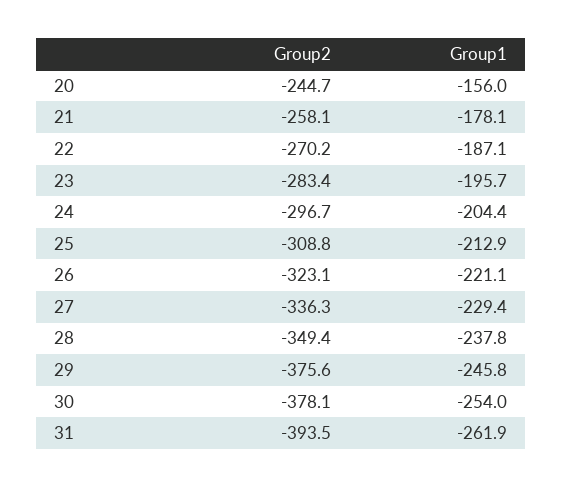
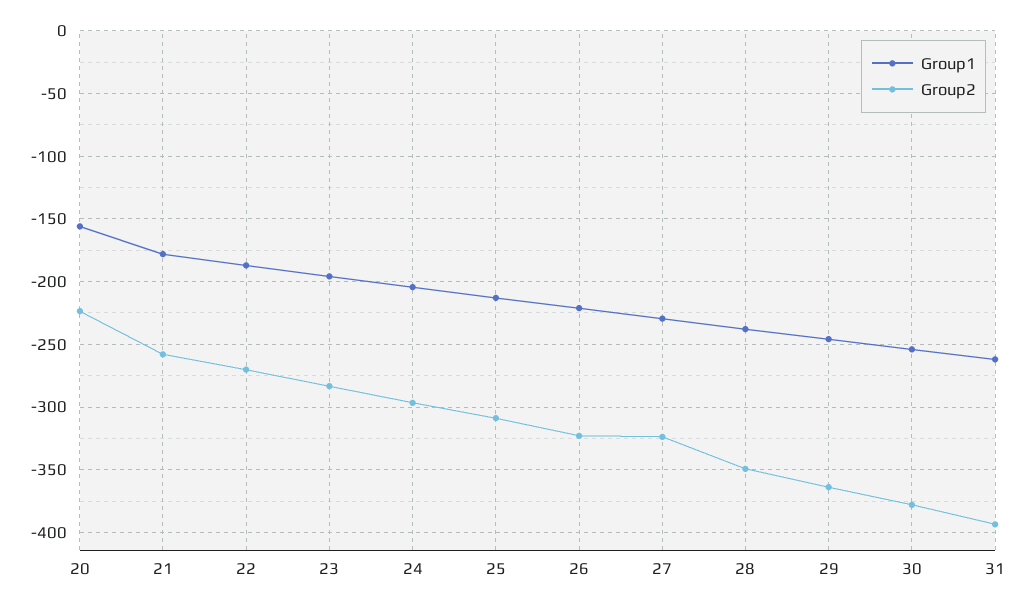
  {
    "Group2": {
-     "20": -244.7,
+     "20": -225,
      "21": -258.1,
      "22": -270.2,
      "23": -283.4,
      "24": -296.7,
      "25": -308.8,
      "26": -323.1,
-     "27": -336.3,
+     "27": -325,
      "28": -349.4,
-     "29": -375.6,
+     "29": -365,
      "30": -378.1,
      "31": -393.5
    },
    "Group1": {
      "20": -156,
      "21": -178.1,
      "22": -187.1,
      "23": -195.7,
      "24": -204.4,
      "25": -212.9,
      "26": -221.1,
      "27": -229.4,
      "28": -237.8,
      "29": -245.8,
      "30": -254,
      "31": -261.9
    }
  }

